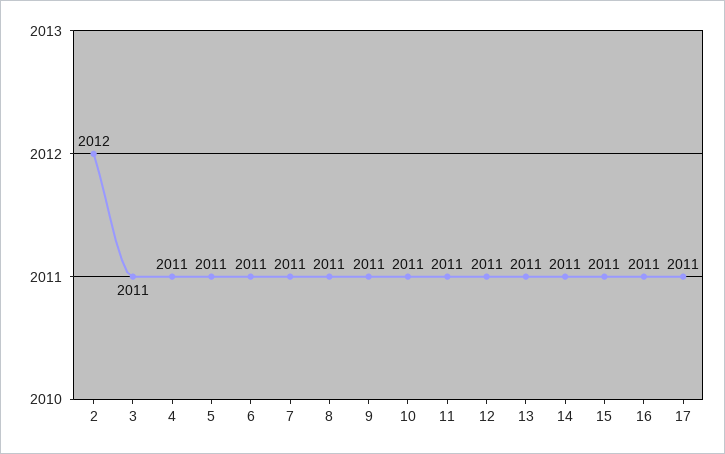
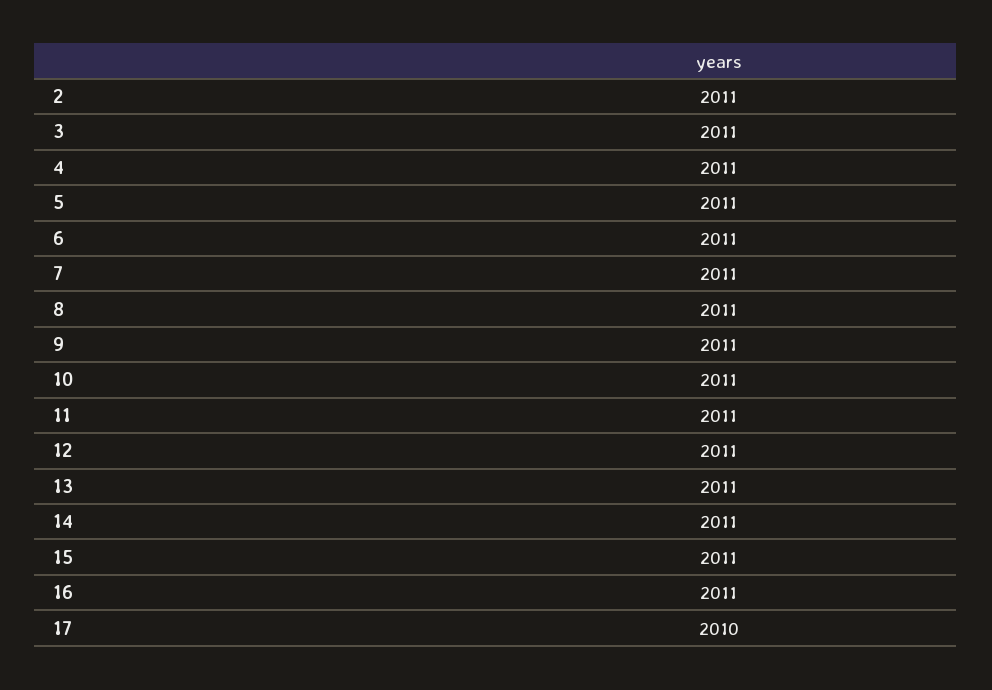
  {
-   "2": 2012,
+   "2": 2011,
    "3": 2011,
    "4": 2011,
    "5": 2011,
    "6": 2011,
    "7": 2011,
    "8": 2011,
    "9": 2011,
    "10": 2011,
    "11": 2011,
    "12": 2011,
    "13": 2011,
    "14": 2011,
    "15": 2011,
    "16": 2011,
-   "17": 2011
+   "17": 2010
  }

